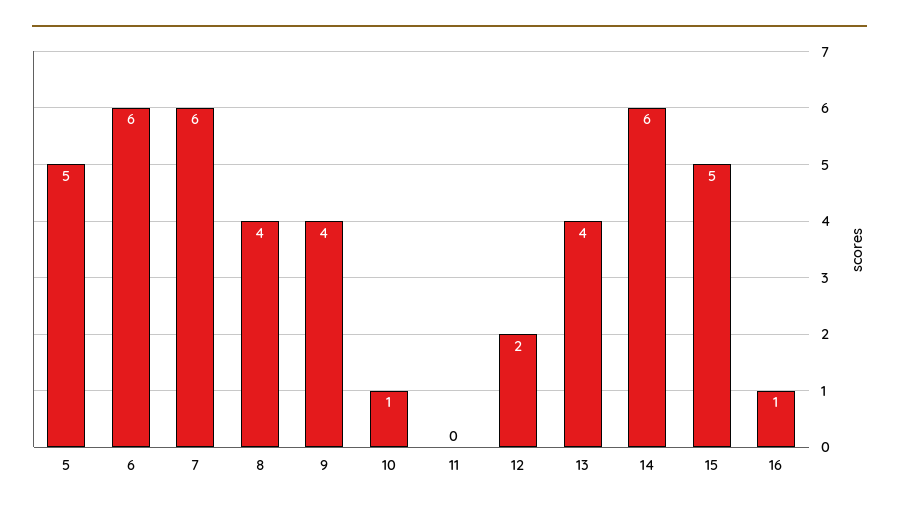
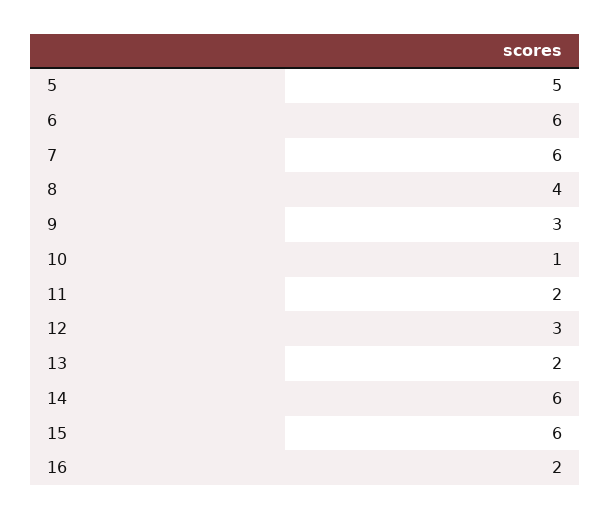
  {
    "5": 5,
    "6": 6,
    "7": 6,
    "8": 4,
-   "9": 4,
+   "9": 3,
    "10": 1,
-   "11": 0,
+   "11": 2,
-   "12": 2,
+   "12": 3,
-   "13": 4,
+   "13": 2,
    "14": 6,
-   "15": 5,
+   "15": 6,
-   "16": 1
+   "16": 2
  }

